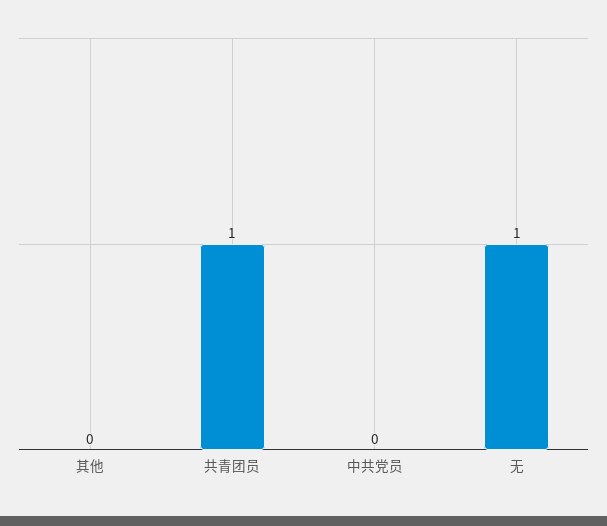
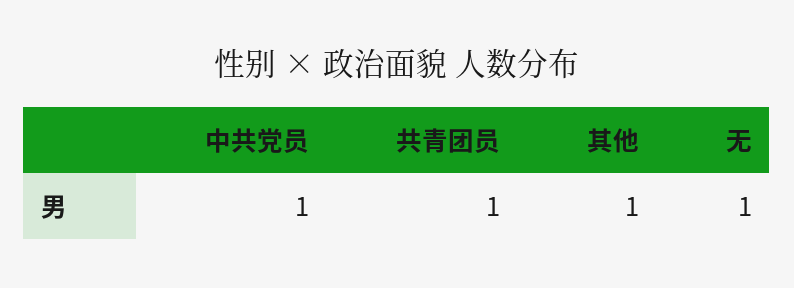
  {
-   "其他": 0,
+   "其他": 1,
    "共青团员": 1,
-   "中共党员": 0,
+   "中共党员": 1,
    "无": 1
  }

